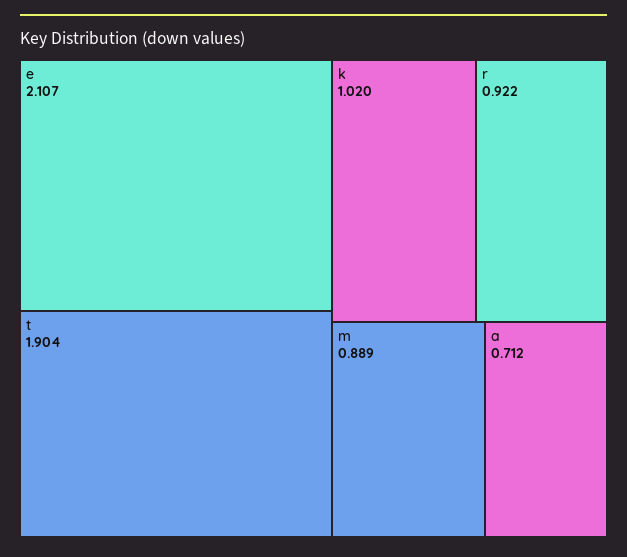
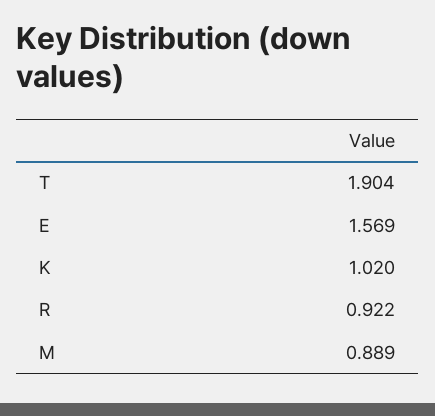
  {
-   "e": 2.107,
+   "e": 1.569,
    "t": 1.904,
    "k": 1.02,
    "r": 0.922,
-   "m": 0.889,
+   "m": 0.889
-   "a": 0.712
  }

